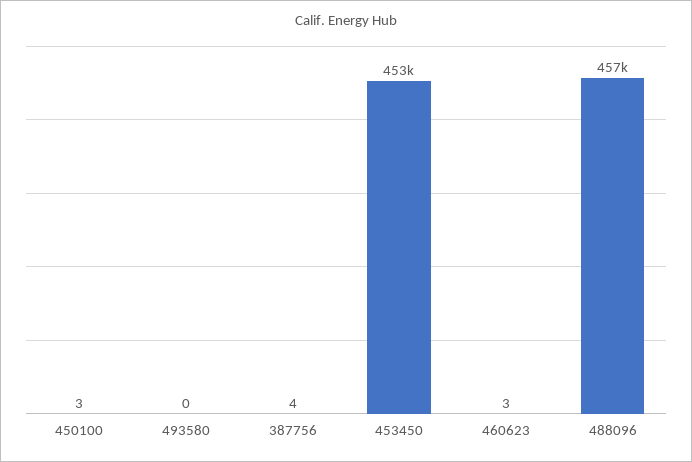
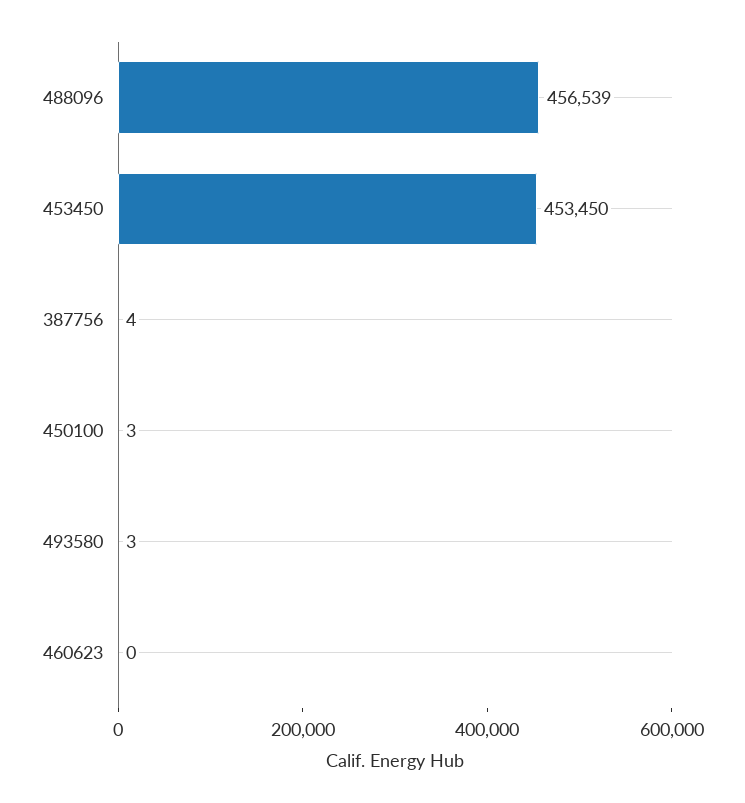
  {
    "450100": 3,
-   "493580": 0,
+   "493580": 3,
    "387756": 4,
    "453450": 453450,
-   "460623": 3,
+   "460623": 0,
    "488096": 456539
  }

